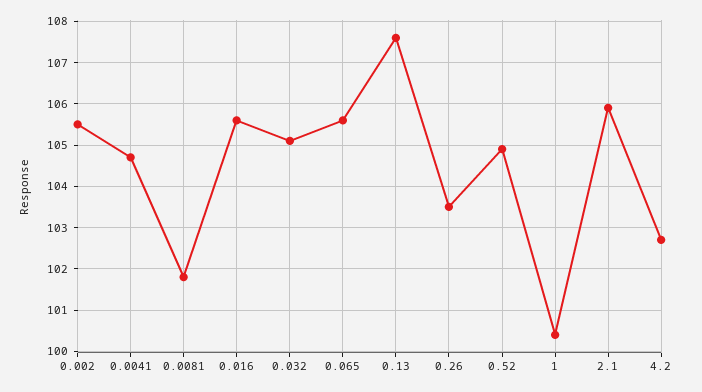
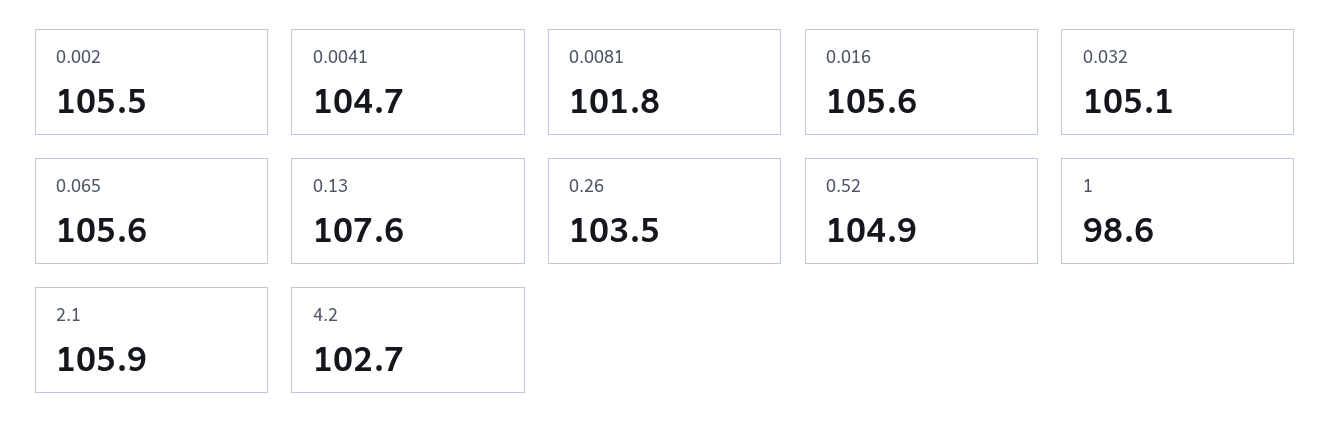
  {
    "0.002": 105.5,
    "0.0041": 104.7,
    "0.0081": 101.8,
    "0.016": 105.6,
    "0.032": 105.1,
    "0.065": 105.6,
    "0.13": 107.6,
    "0.26": 103.5,
    "0.52": 104.9,
-   "1": 100.5,
+   "1": 98.6,
    "2.1": 105.9,
    "4.2": 102.7
  }

